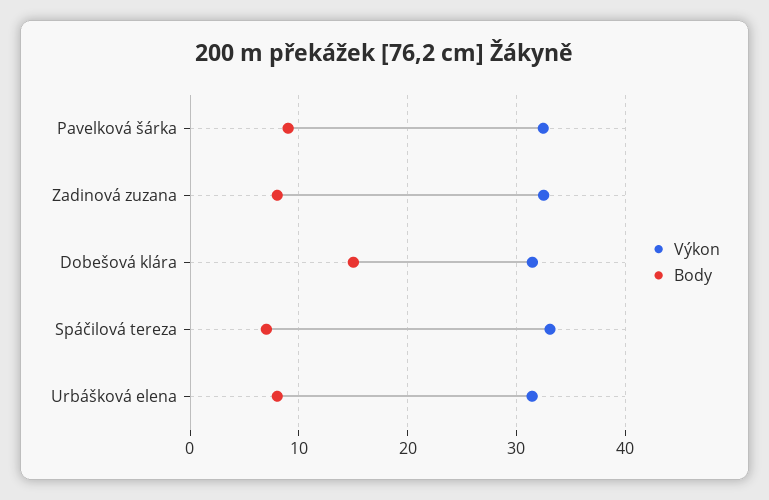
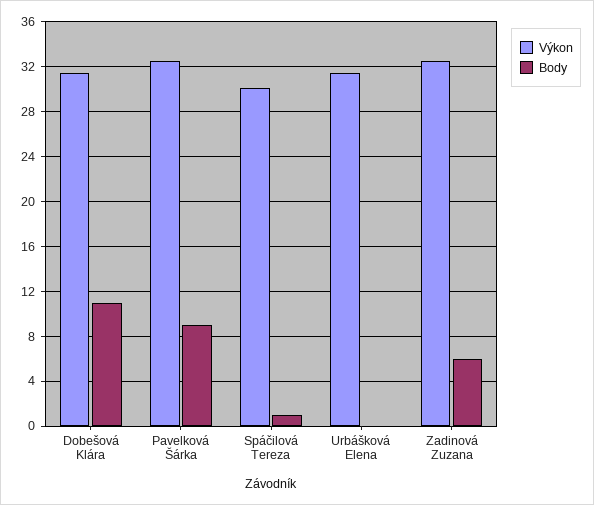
  {
    "Výkon": {
      "Pavelková šárka": 32,
      "Zadinová zuzana": 33,
      "Dobešová klára": 31,
-     "Spáčilová tereza": 33,
+     "Spáčilová tereza": 30,
      "Urbášková elena": 31
    },
    "Body": {
      "Pavelková šárka": 9,
-     "Zadinová zuzana": 8,
+     "Zadinová zuzana": 6,
-     "Dobešová klára": 15,
+     "Dobešová klára": 11,
-     "Spáčilová tereza": 7,
+     "Spáčilová tereza": 1,
-     "Urbášková elena": 8
+     "Urbášková elena": 0
    }
  }

